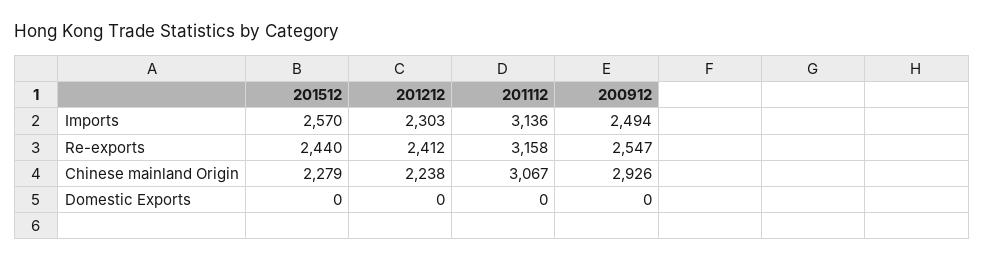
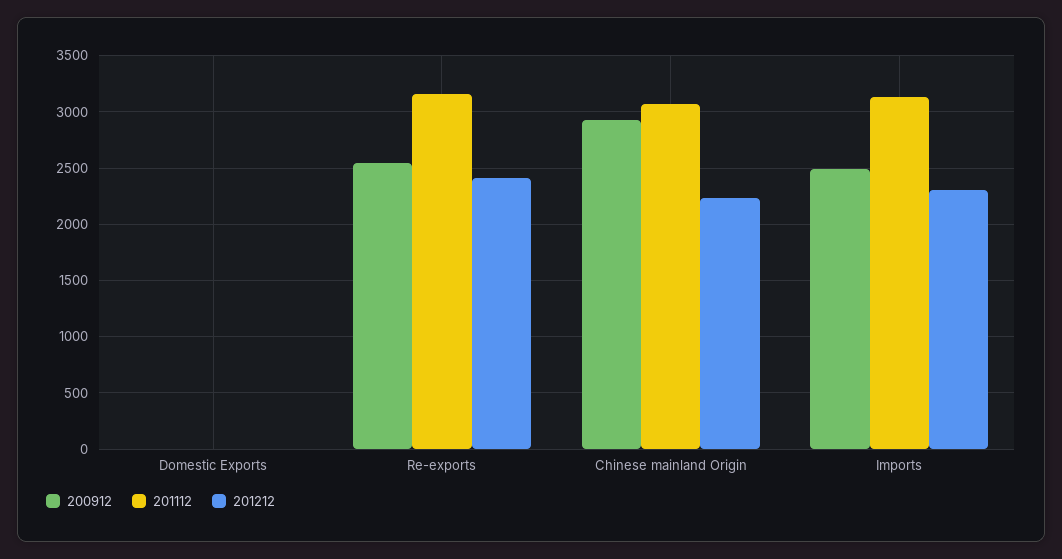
  {
-   "201512": {
-     "Imports": 2570,
-     "Re-exports": 2440,
-     "Chinese mainland Origin": 2279,
-     "Domestic Exports": 0
-   },
    "201212": {
      "Imports": 2303,
      "Re-exports": 2412,
      "Chinese mainland Origin": 2238,
      "Domestic Exports": 0
    },
    "201112": {
      "Imports": 3136,
      "Re-exports": 3158,
      "Chinese mainland Origin": 3067,
      "Domestic Exports": 0
    },
    "200912": {
      "Imports": 2494,
      "Re-exports": 2547,
      "Chinese mainland Origin": 2926,
      "Domestic Exports": 0
    }
  }

